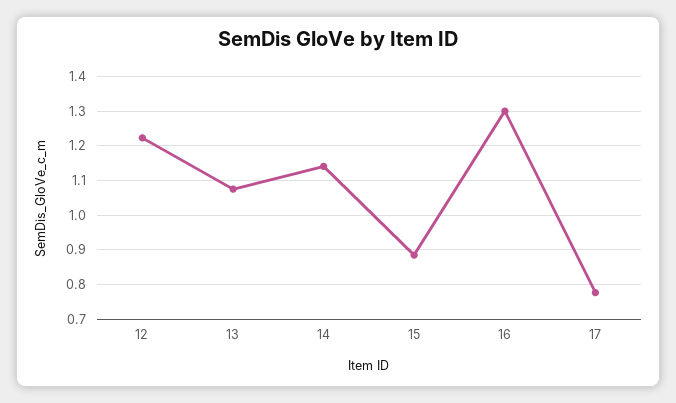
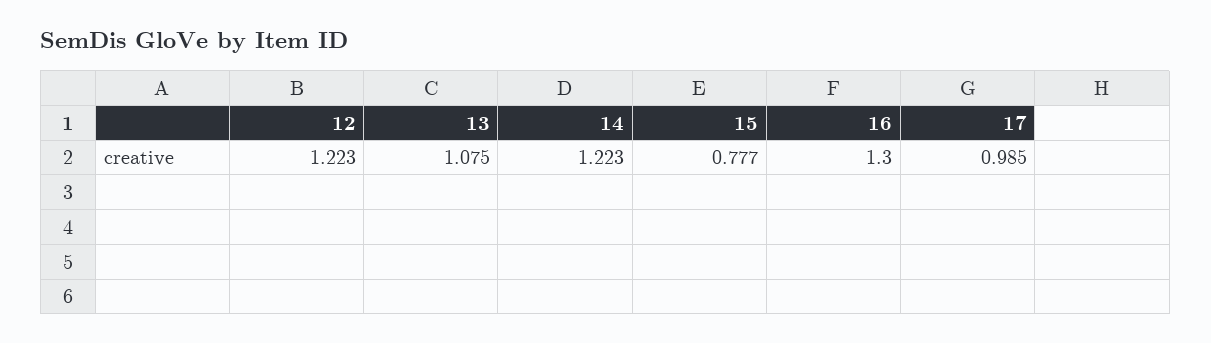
  {
    "12": 1.223,
    "13": 1.075,
-   "14": 1.14,
+   "14": 1.223,
-   "15": 0.88,
+   "15": 0.777,
    "16": 1.3,
-   "17": 0.78
+   "17": 0.985
  }

